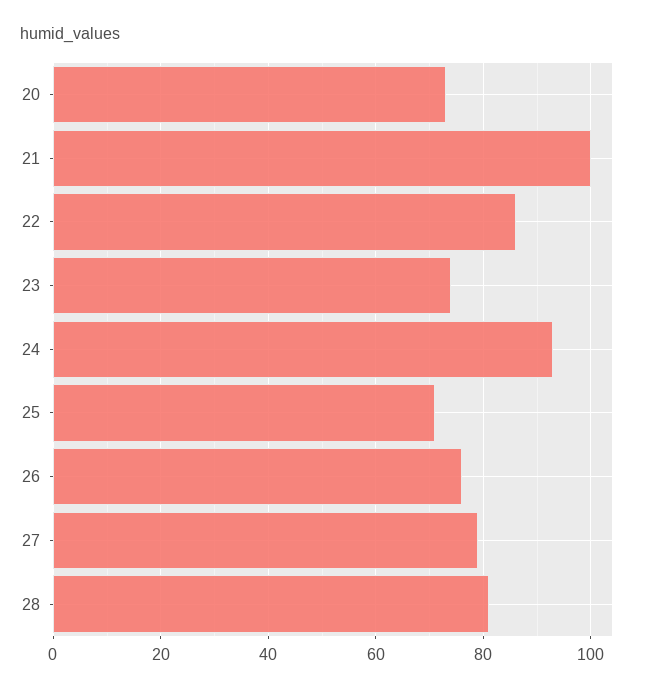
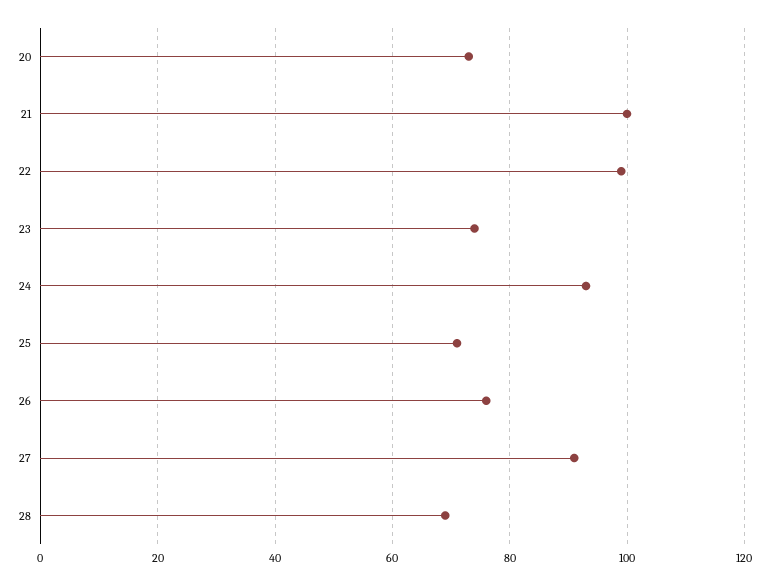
  {
    "20": 75,
    "21": 100,
-   "22": 85,
+   "22": 100,
    "23": 75,
    "24": 95,
    "25": 70,
    "26": 75,
-   "27": 80,
+   "27": 90,
-   "28": 80
+   "28": 70
  }

